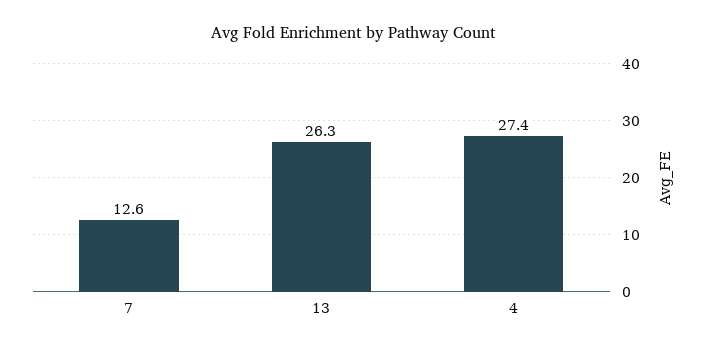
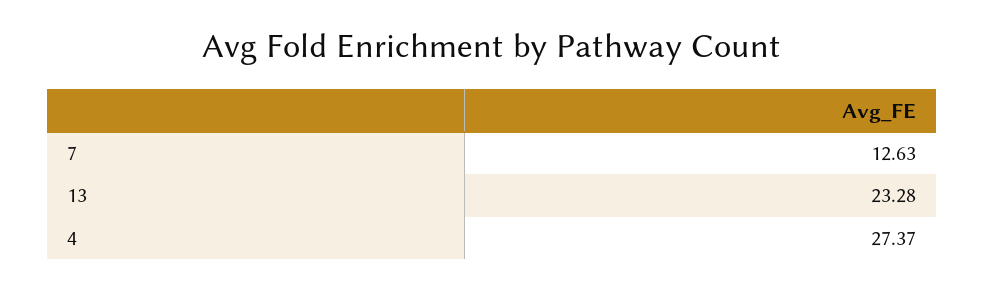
  {
    "7": 12.63,
-   "13": 26.3,
+   "13": 23.28,
    "4": 27.37
  }

